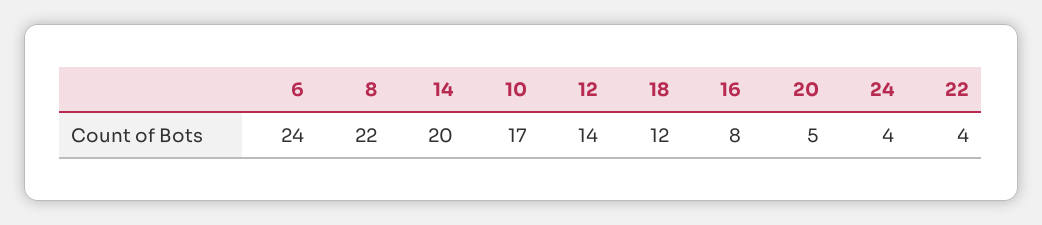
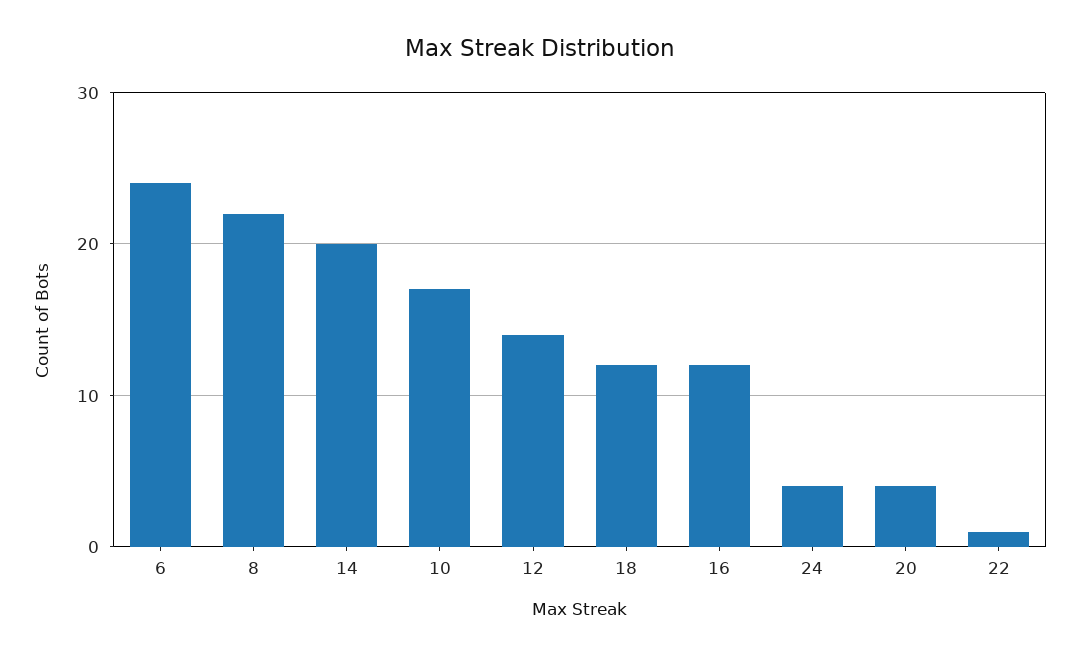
  {
    "6": 24,
    "8": 22,
    "14": 20,
    "10": 17,
    "12": 14,
    "18": 12,
-   "16": 8,
+   "16": 12,
-   "20": 5,
+   "20": 4,
    "24": 4,
-   "22": 4
+   "22": 1
  }

